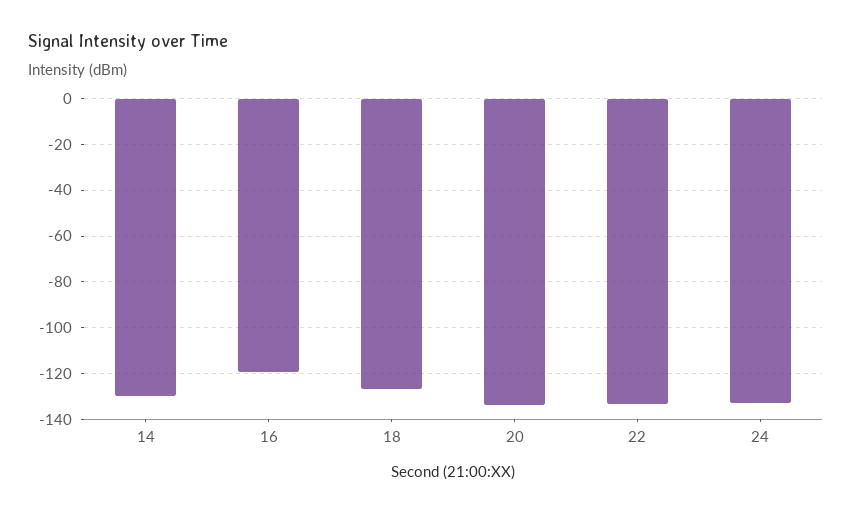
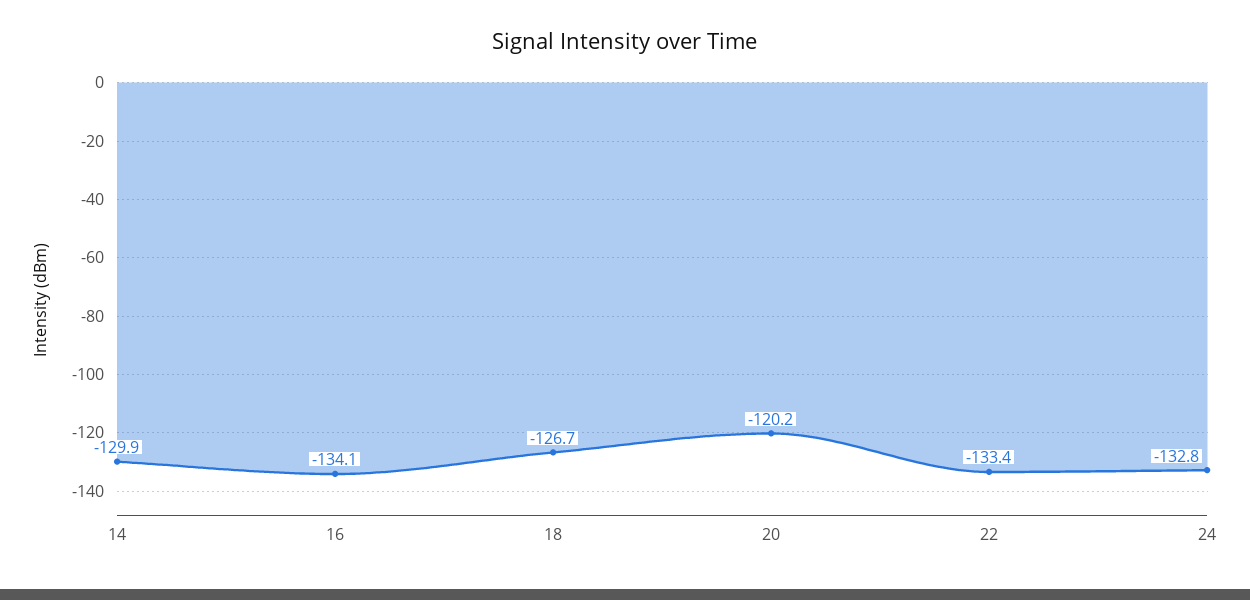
  {
    "14": -129.9,
-   "16": -120,
+   "16": -134.1,
    "18": -126.7,
-   "20": -135,
+   "20": -120.2,
    "22": -133.4,
    "24": -132.8
  }

